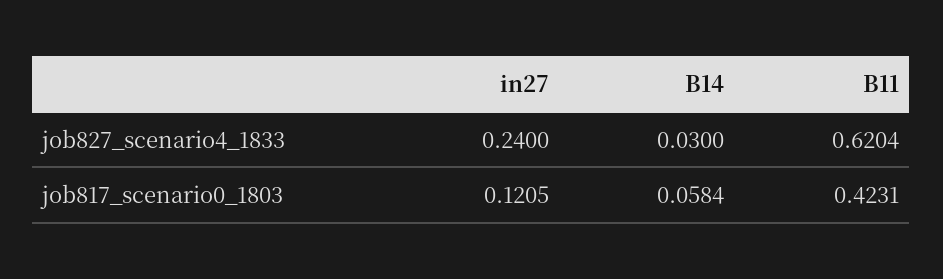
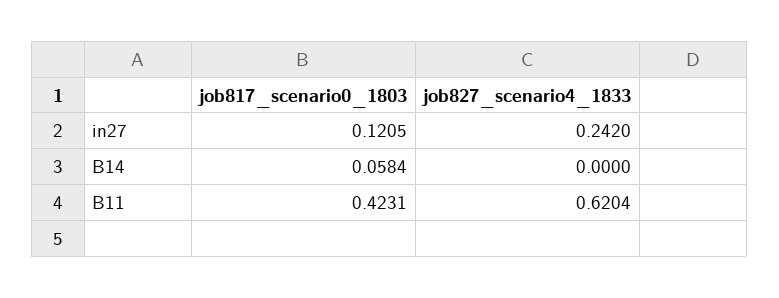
  {
    "in27": {
-     "job827_scenario4_1833": 0.24,
+     "job827_scenario4_1833": 0.242,
      "job817_scenario0_1803": 0.1205
    },
    "B14": {
-     "job827_scenario4_1833": 0.03,
+     "job827_scenario4_1833": 0,
      "job817_scenario0_1803": 0.0584
    },
    "B11": {
      "job827_scenario4_1833": 0.6204,
      "job817_scenario0_1803": 0.4231
    }
  }

